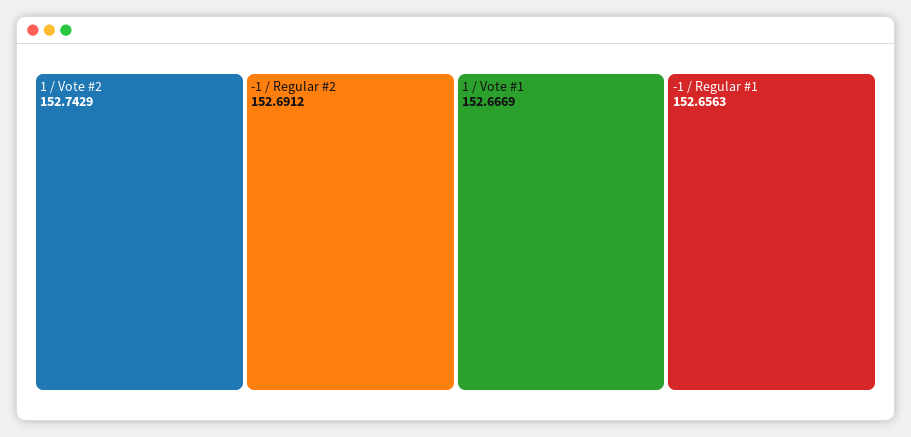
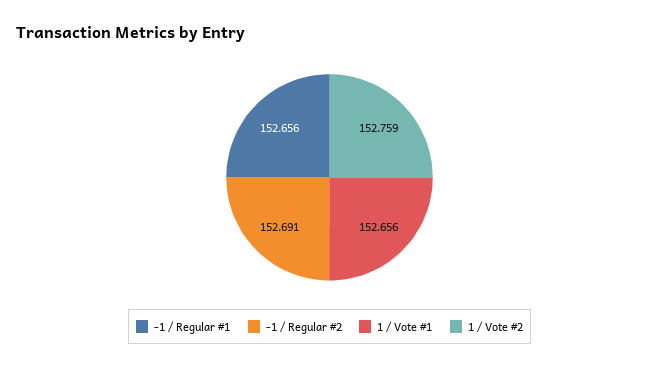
  {
-   "1 / Vote #2": 152.7429,
+   "1 / Vote #2": 152.759,
    "-1 / Regular #2": 152.6912,
-   "1 / Vote #1": 152.6669,
+   "1 / Vote #1": 152.656,
    "-1 / Regular #1": 152.6563
  }

